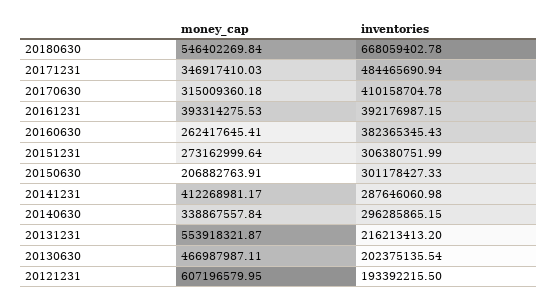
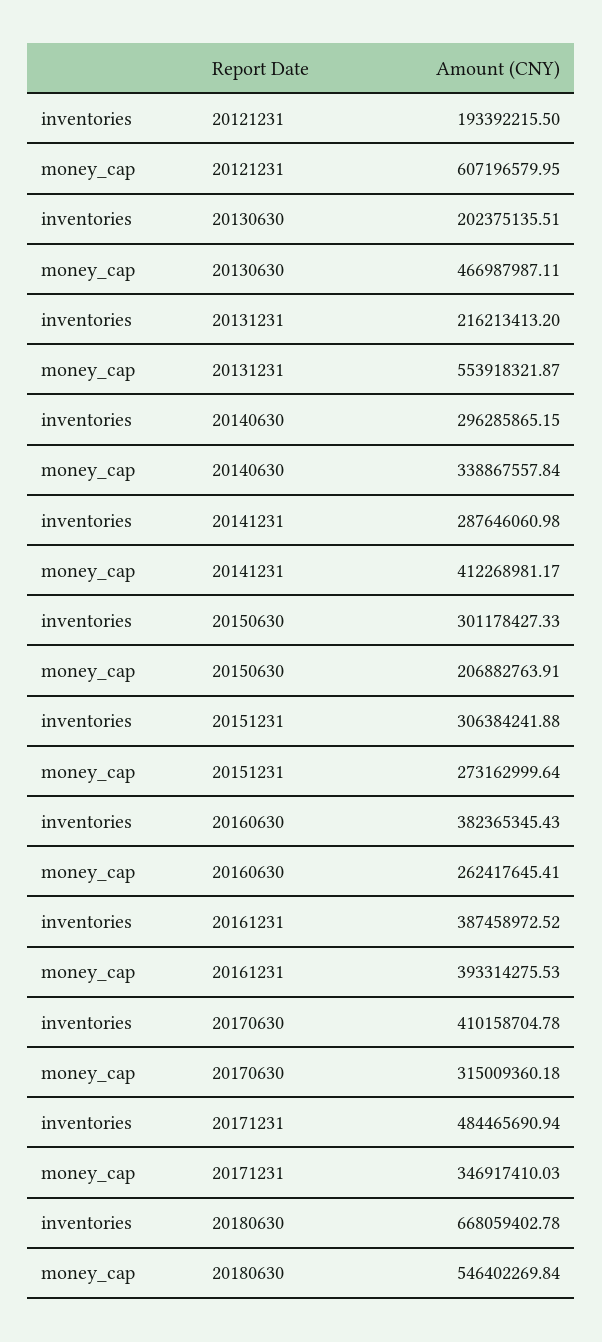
  {
    "money_cap": {
      "20180630": 546402269.84,
      "20171231": 346917410.03,
      "20170630": 315009360.18,
      "20161231": 393314275.53,
      "20160630": 262417645.41,
      "20151231": 273162999.64,
      "20150630": 206882763.91,
      "20141231": 412268981.17,
      "20140630": 338867557.84,
      "20131231": 553918321.87,
      "20130630": 466987987.11,
      "20121231": 607196579.95
    },
    "inventories": {
      "20180630": 668059402.78,
      "20171231": 484465690.94,
      "20170630": 410158704.78,
-     "20161231": 392176987.15,
+     "20161231": 387458972.52,
      "20160630": 382365345.43,
-     "20151231": 306380751.99,
+     "20151231": 306384241.88,
      "20150630": 301178427.33,
      "20141231": 287646060.98,
      "20140630": 296285865.15,
      "20131231": 216213413.2,
-     "20130630": 202375135.54,
+     "20130630": 202375135.51,
      "20121231": 193392215.5
    }
  }

